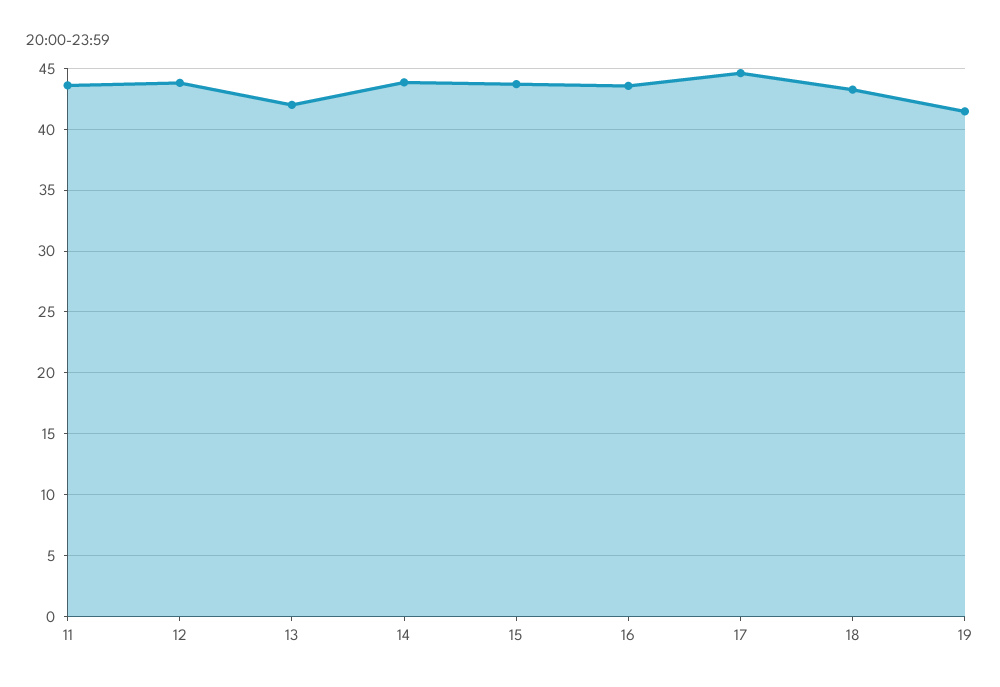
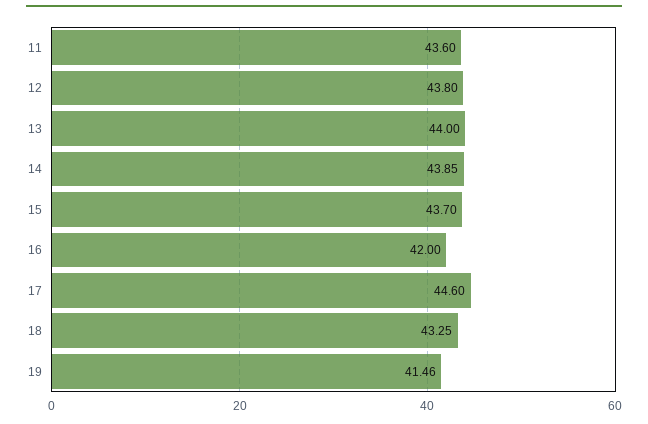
  {
    "11": 43.6,
    "12": 43.8,
-   "13": 42,
+   "13": 44,
    "14": 43.85,
    "15": 43.7,
-   "16": 43.5,
+   "16": 42,
    "17": 44.6,
    "18": 43.25,
    "19": 41.46
  }

